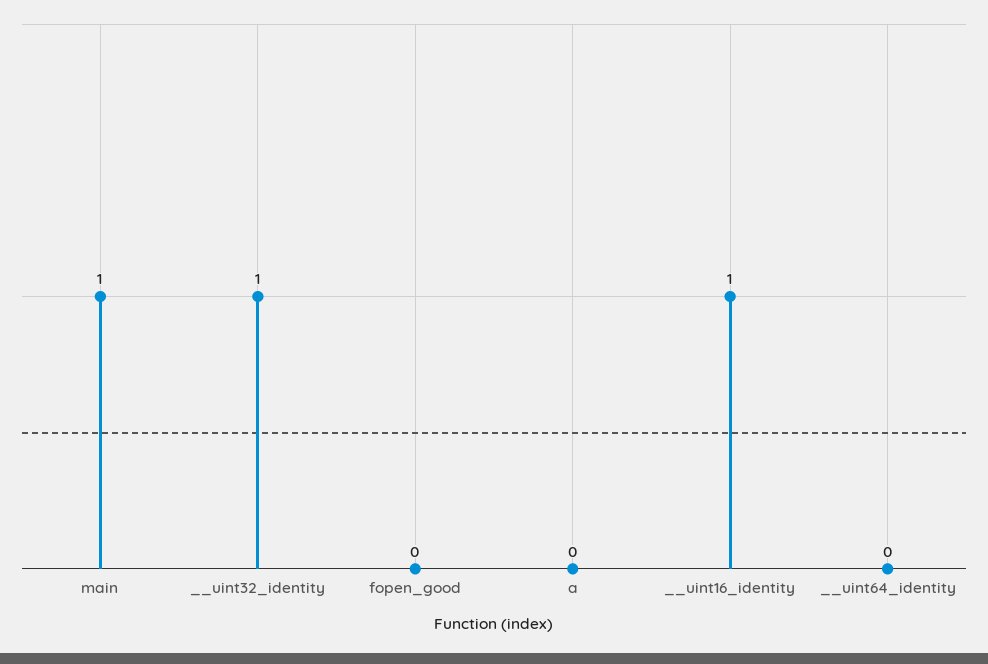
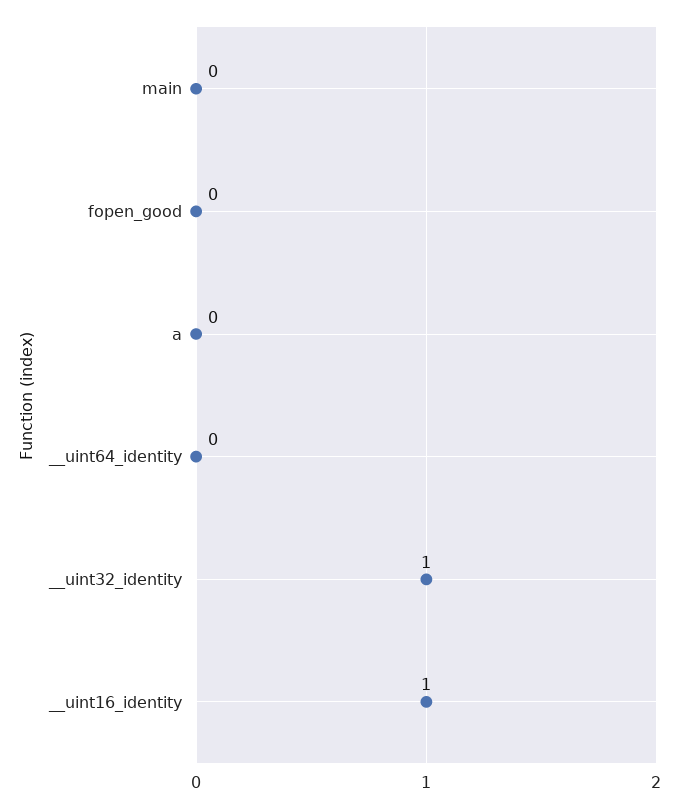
  {
-   "main": 1,
+   "main": 0,
    "__uint32_identity": 1,
    "fopen_good": 0,
    "a": 0,
    "__uint16_identity": 1,
    "__uint64_identity": 0
  }

